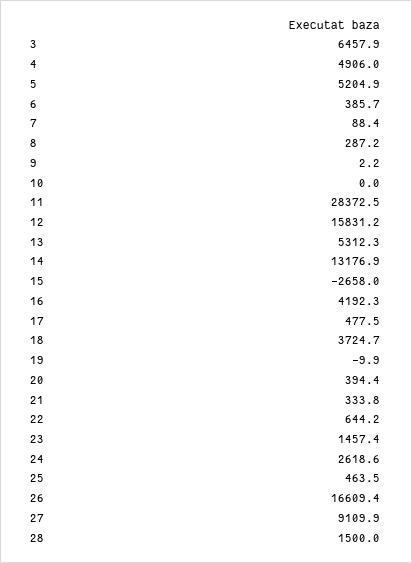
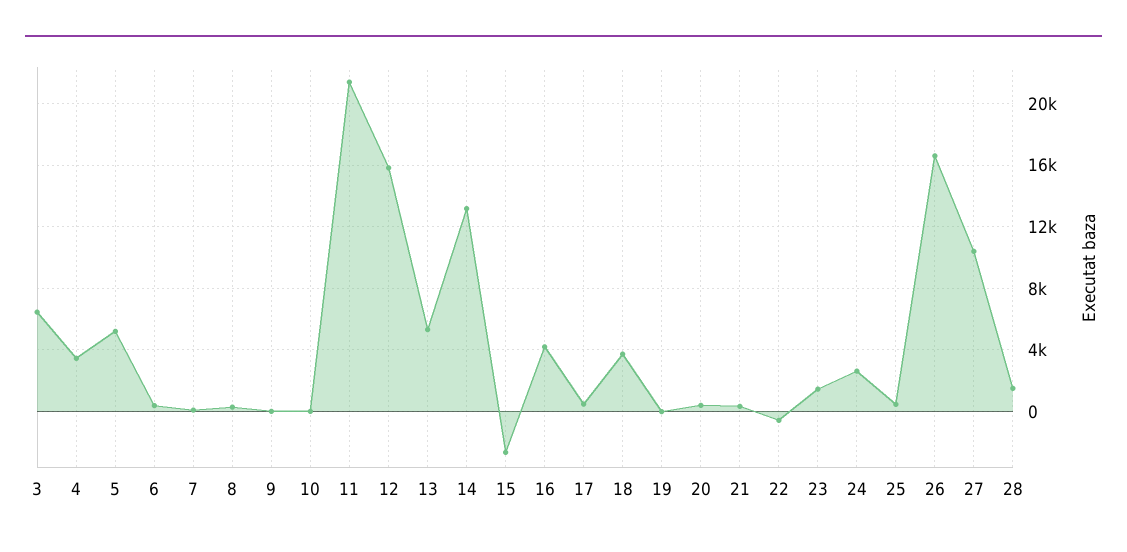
  {
    "3": 6457.9,
-   "4": 4906,
+   "4": 3500,
    "5": 5204.9,
    "6": 385.7,
    "7": 88.4,
    "8": 287.2,
    "9": 2.2,
    "10": 0,
-   "11": 28372.5,
+   "11": 21500,
    "12": 15831.2,
    "13": 5312.3,
    "14": 13176.9,
    "15": -2658,
    "16": 4192.3,
    "17": 477.5,
    "18": 3724.7,
    "19": -9.9,
    "20": 394.4,
    "21": 333.8,
-   "22": 644.2,
+   "22": -500,
    "23": 1457.4,
    "24": 2618.6,
    "25": 463.5,
    "26": 16609.4,
-   "27": 9109.9,
+   "27": 10500,
    "28": 1500
  }

